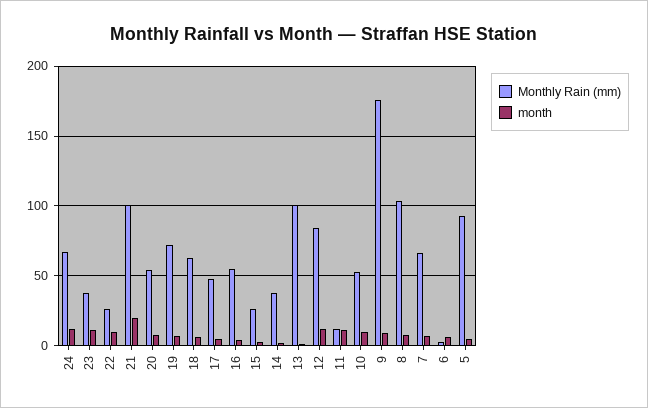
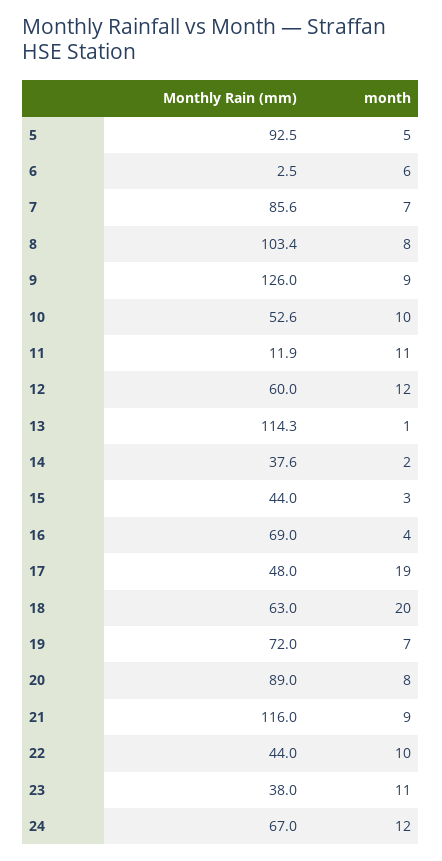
  {
    "Monthly Rain (mm)": {
      "24": 67,
      "23": 38,
-     "22": 25,
+     "22": 44,
-     "21": 100,
+     "21": 116,
-     "20": 55,
+     "20": 89,
      "19": 72,
      "18": 63,
      "17": 48,
-     "16": 55,
+     "16": 69,
-     "15": 25,
+     "15": 44,
      "14": 37.6,
-     "13": 100,
+     "13": 114.3,
-     "12": 85,
+     "12": 60,
      "11": 11.9,
      "10": 52.6,
-     "9": 175,
+     "9": 126,
      "8": 103.4,
-     "7": 65,
+     "7": 85.6,
      "6": 2.5,
      "5": 92.5
    },
    "month": {
      "24": 12,
      "23": 11,
      "22": 10,
-     "21": 20,
+     "21": 9,
      "20": 8,
      "19": 7,
-     "18": 5,
+     "18": 20,
-     "17": 5,
+     "17": 19,
      "16": 4,
      "15": 3,
      "14": 2,
      "13": 1,
      "12": 12,
      "11": 11,
      "10": 10,
      "9": 9,
      "8": 8,
      "7": 7,
      "6": 6,
      "5": 5
    }
  }

